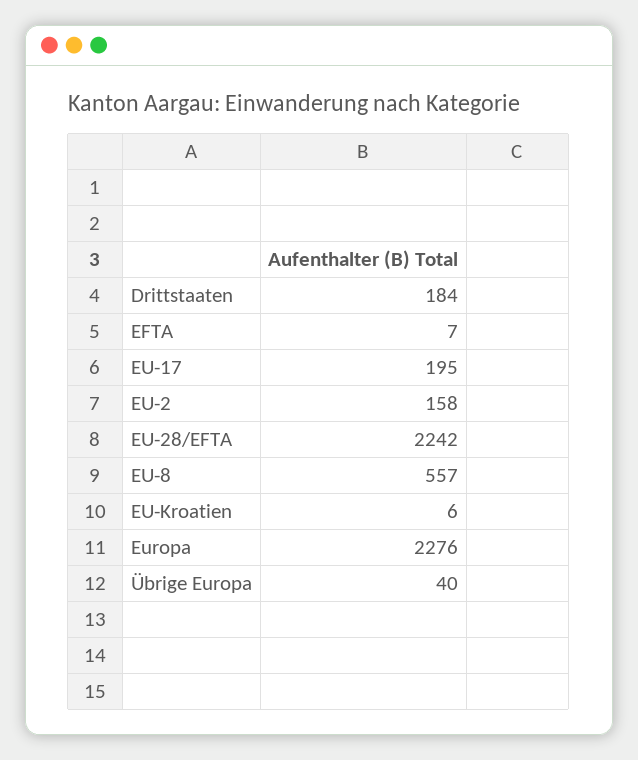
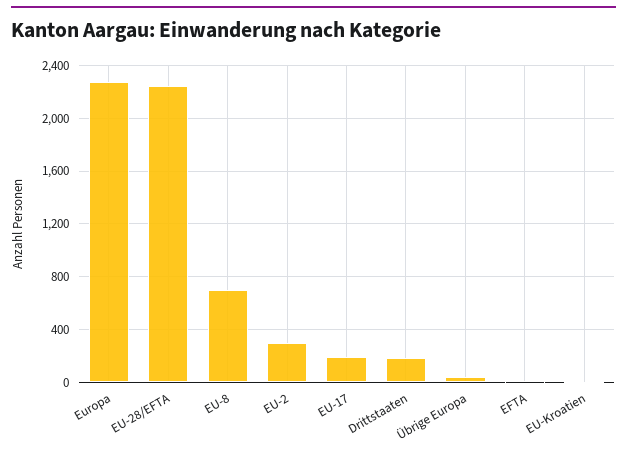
  {
    "Drittstaaten": 184,
    "EFTA": 7,
    "EU-17": 195,
-   "EU-2": 158,
+   "EU-2": 300,
    "EU-28/EFTA": 2242,
-   "EU-8": 557,
+   "EU-8": 700,
    "EU-Kroatien": 6,
    "Europa": 2276,
    "Übrige Europa": 40
  }

